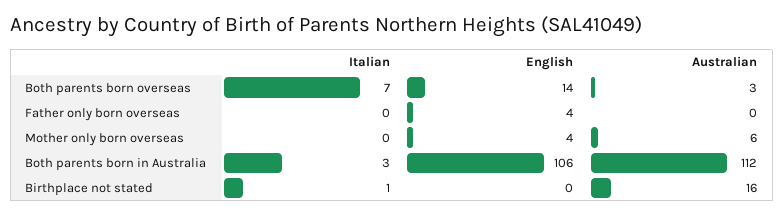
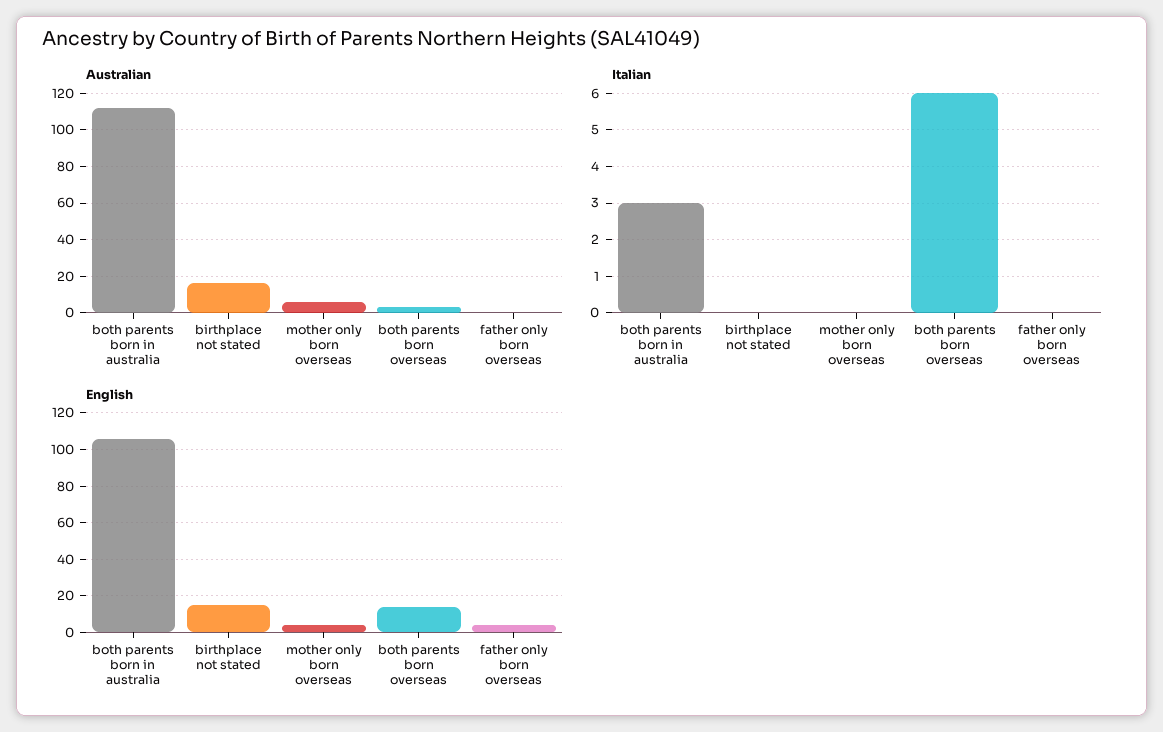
  {
    "Italian": {
-     "Both parents born overseas": 7,
+     "Both parents born overseas": 6,
      "Father only born overseas": 0,
      "Mother only born overseas": 0,
      "Both parents born in Australia": 3,
-     "Birthplace not stated": 1
+     "Birthplace not stated": 0
    },
    "English": {
      "Both parents born overseas": 14,
      "Father only born overseas": 4,
      "Mother only born overseas": 4,
      "Both parents born in Australia": 106,
-     "Birthplace not stated": 0
+     "Birthplace not stated": 15
    },
    "Australian": {
      "Both parents born overseas": 3,
      "Father only born overseas": 0,
      "Mother only born overseas": 6,
      "Both parents born in Australia": 112,
      "Birthplace not stated": 16
    }
  }

